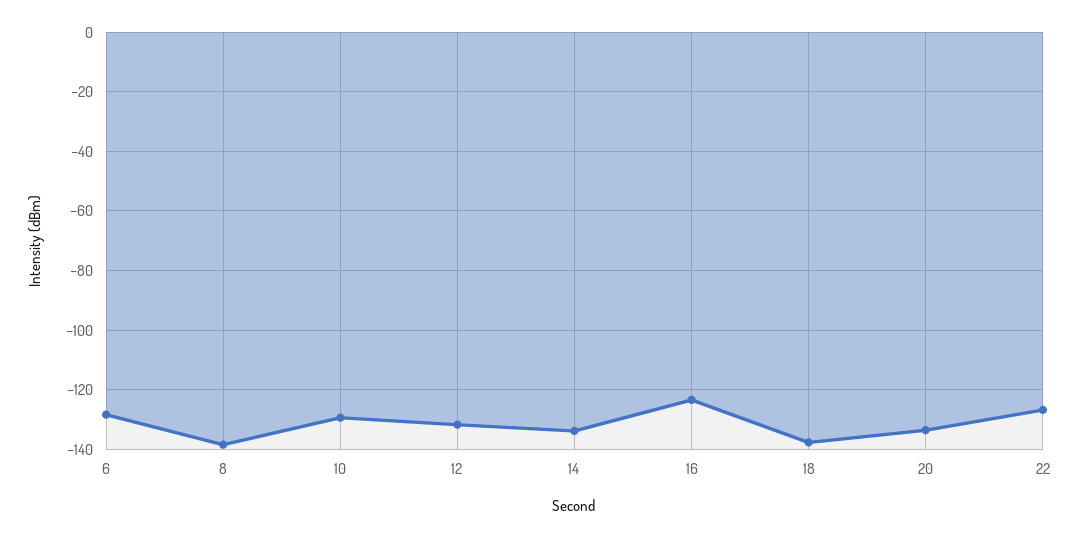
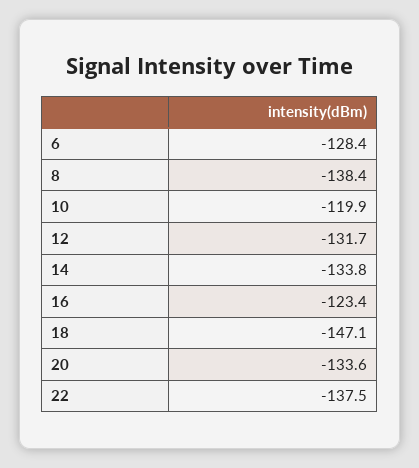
  {
    "6": -128.4,
    "8": -138.4,
-   "10": -130,
+   "10": -119.9,
    "12": -131.7,
    "14": -133.8,
    "16": -123.4,
-   "18": -137.5,
+   "18": -147.1,
    "20": -133.6,
-   "22": -127.5
+   "22": -137.5
  }

